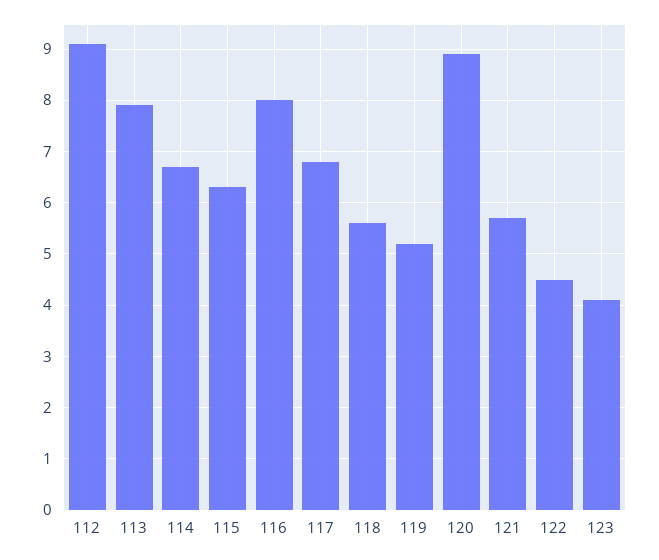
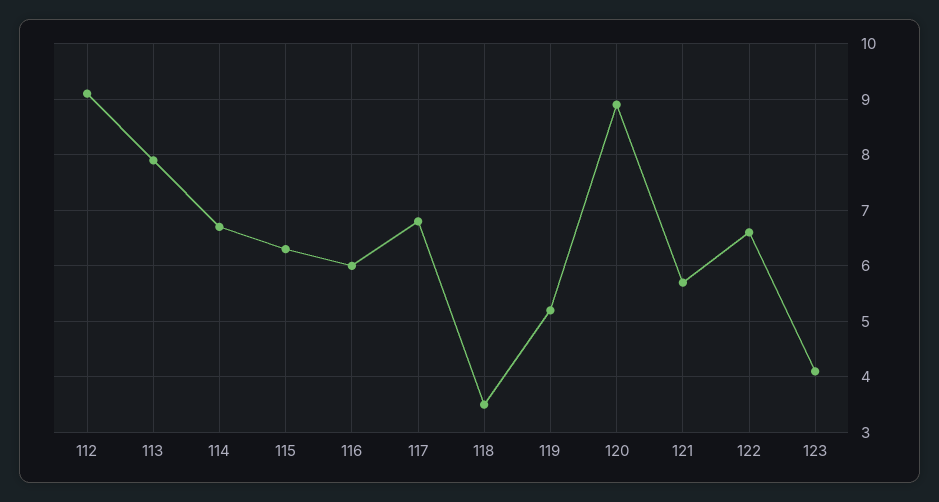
  {
    "112": 9,
    "113": 8,
    "114": 6.5,
    "115": 6.5,
-   "116": 8,
+   "116": 6,
    "117": 7,
-   "118": 5.5,
+   "118": 3.5,
    "119": 5,
    "120": 9,
    "121": 5.5,
-   "122": 4.5,
+   "122": 6.5,
    "123": 4
  }

